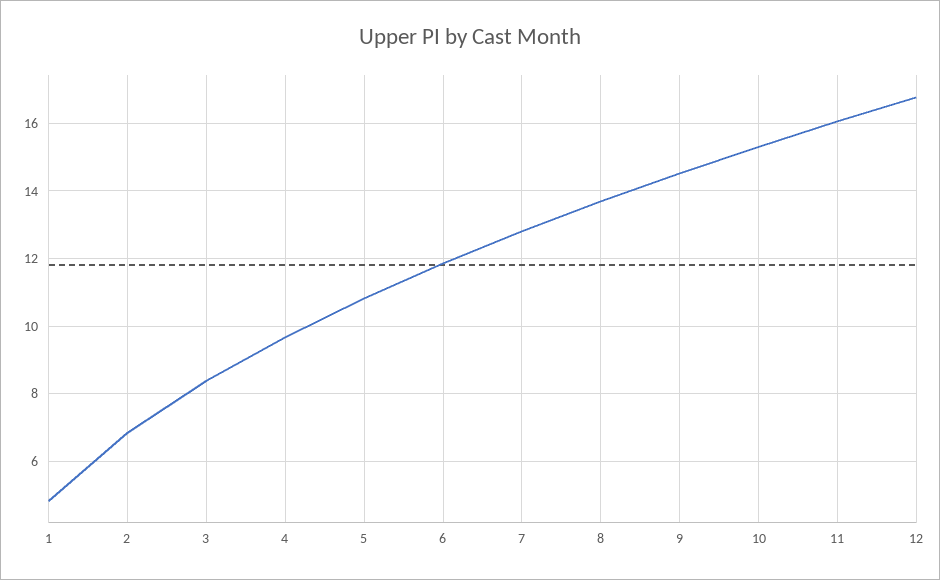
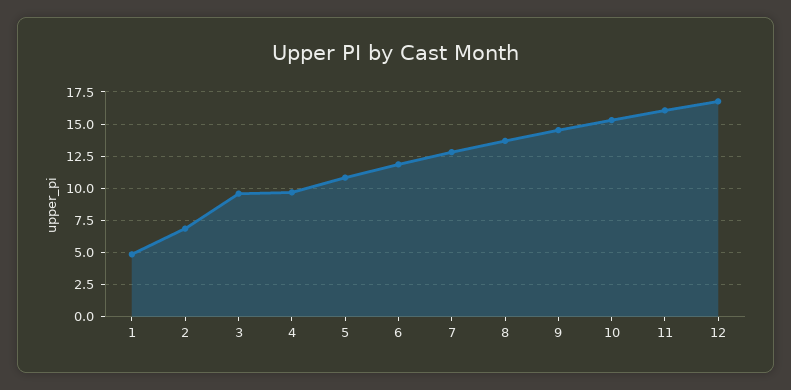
  {
    "1": 4.8,
    "2": 6.8,
-   "3": 8.4,
+   "3": 9.5,
    "4": 9.6,
    "5": 10.8,
    "6": 11.8,
    "7": 12.8,
    "8": 13.6,
    "9": 14.6,
    "10": 15.4,
    "11": 16,
    "12": 16.8
  }

